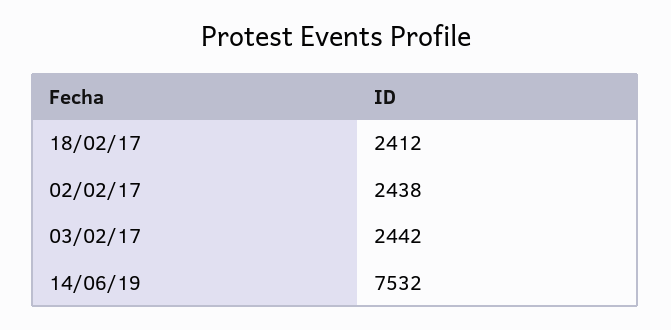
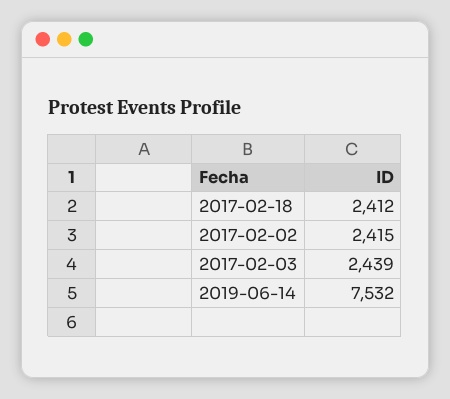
  {
    "18/02/17": 2412,
-   "02/02/17": 2438,
+   "02/02/17": 2415,
-   "03/02/17": 2442,
+   "03/02/17": 2439,
    "14/06/19": 7532
  }

